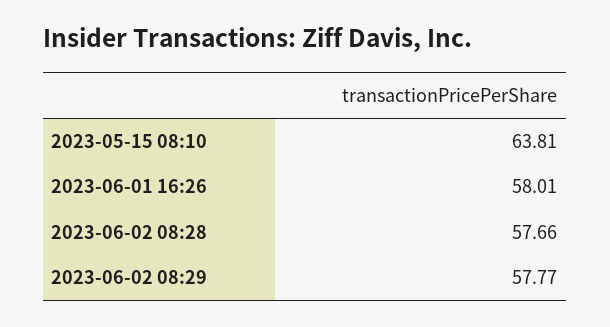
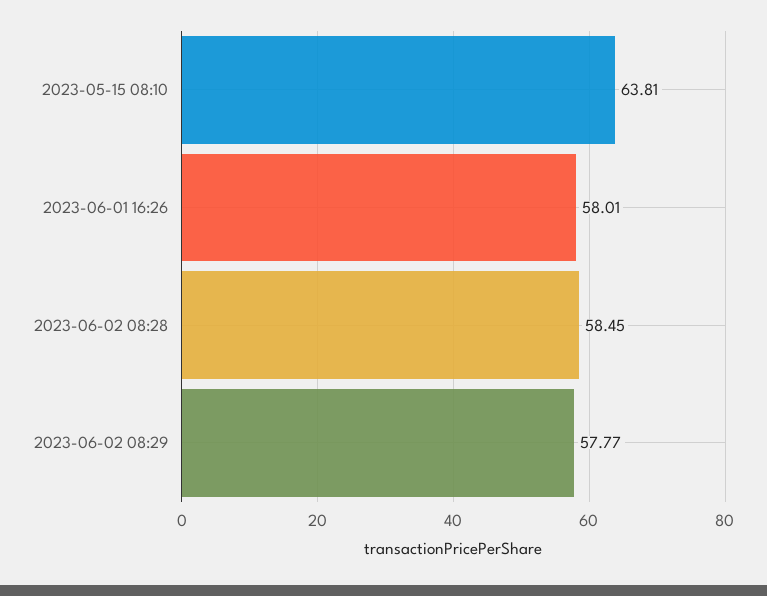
  {
    "2023-05-15 08:10": 63.81,
    "2023-06-01 16:26": 58.01,
-   "2023-06-02 08:28": 57.66,
+   "2023-06-02 08:28": 58.45,
    "2023-06-02 08:29": 57.77
  }

